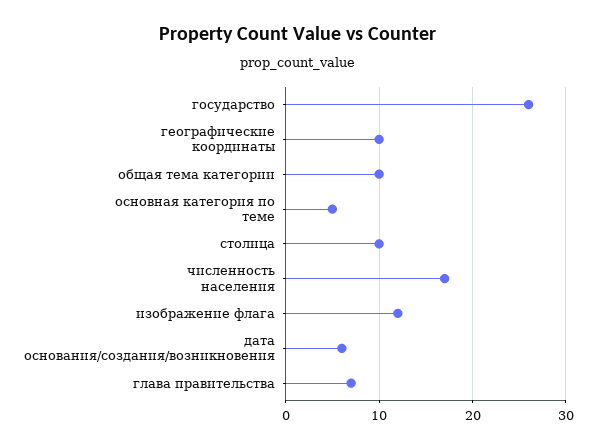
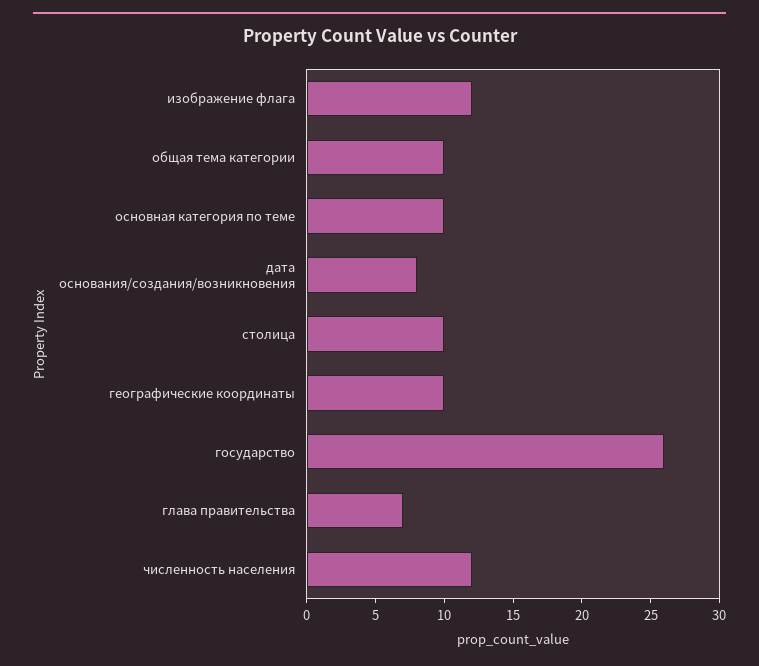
  {
    "государство": 26,
    "географические координаты": 10,
    "общая тема категории": 10,
-   "основная категория по теме": 5,
+   "основная категория по теме": 10,
    "столица": 10,
-   "численность населения": 17,
+   "численность населения": 12,
    "изображение флага": 12,
-   "дата основания/создания/возникновения": 6,
+   "дата основания/создания/возникновения": 8,
    "глава правительства": 7
  }

